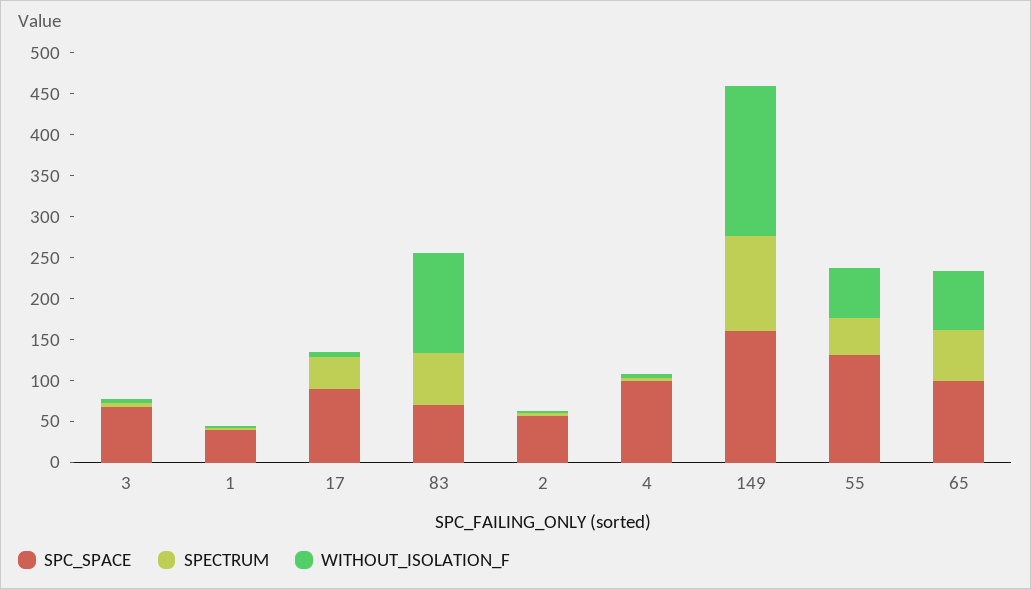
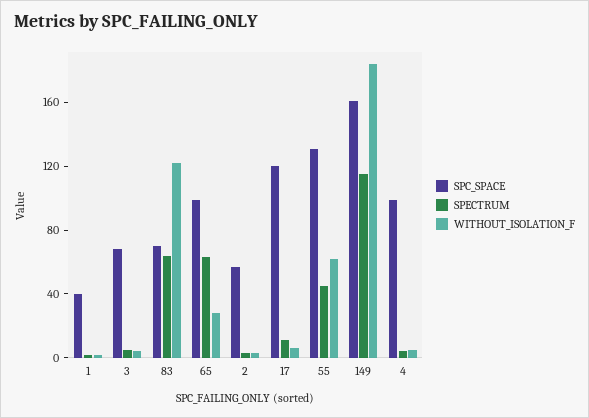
  {
    "SPC_SPACE": {
      "3": 70,
      "1": 40,
-     "17": 90,
+     "17": 120,
      "83": 70,
      "2": 60,
      "4": 100,
      "149": 160,
      "55": 130,
      "65": 100
    },
    "SPECTRUM": {
      "3": 10,
      "1": 0,
-     "17": 40,
+     "17": 10,
      "83": 60,
      "2": 0,
      "4": 0,
      "149": 120,
      "55": 50,
      "65": 60
    },
    "WITHOUT_ISOLATION_F": {
      "3": 0,
      "1": 0,
      "17": 10,
      "83": 120,
      "2": 0,
      "4": 10,
      "149": 180,
      "55": 60,
-     "65": 70
+     "65": 30
    }
  }

